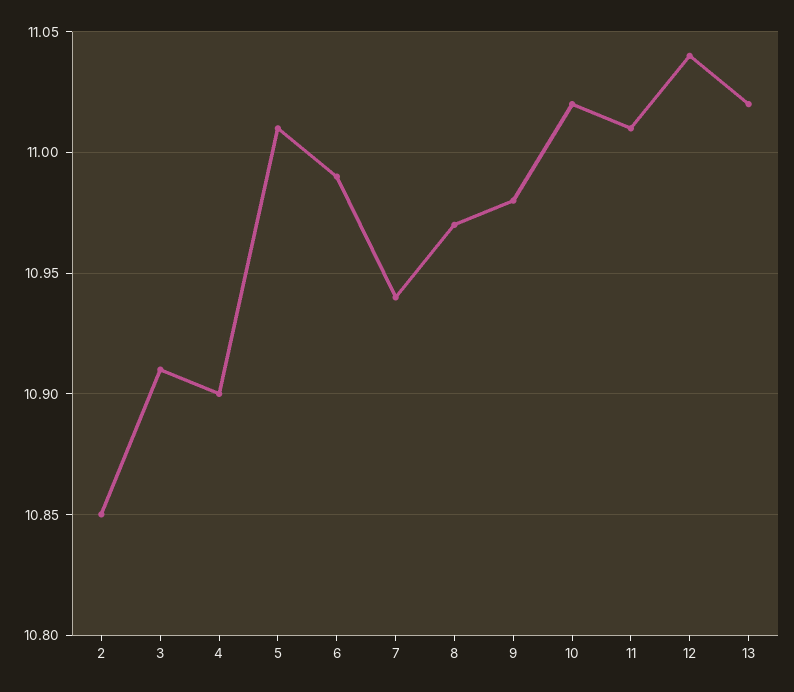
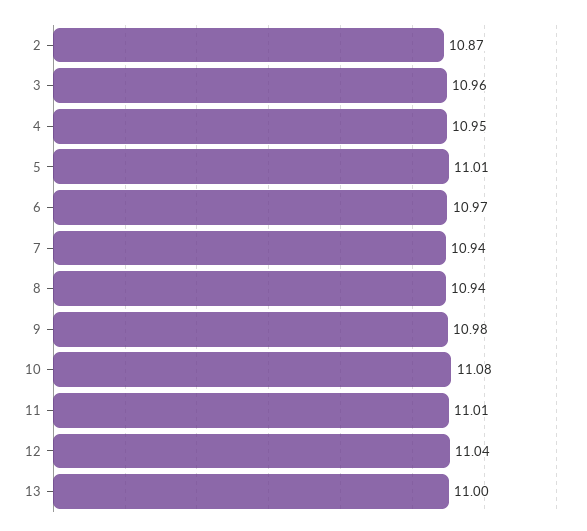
  {
-   "2": 10.85,
+   "2": 10.87,
-   "3": 10.91,
+   "3": 10.96,
-   "4": 10.9,
+   "4": 10.95,
    "5": 11.01,
-   "6": 10.99,
+   "6": 10.97,
    "7": 10.94,
-   "8": 10.97,
+   "8": 10.94,
    "9": 10.98,
-   "10": 11.02,
+   "10": 11.08,
    "11": 11.01,
    "12": 11.04,
-   "13": 11.02
+   "13": 11
  }

